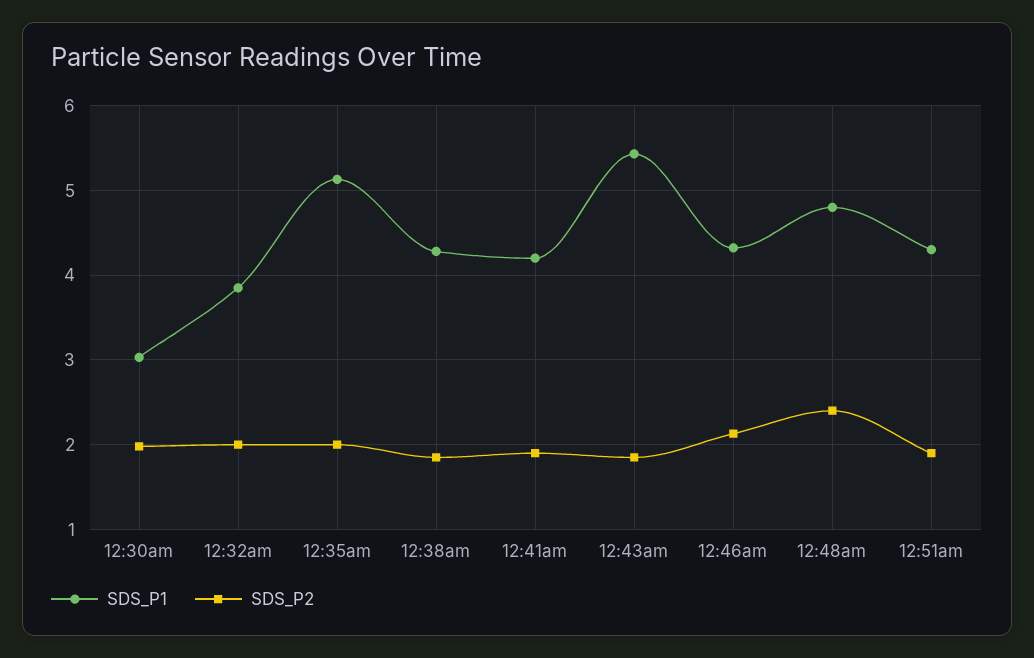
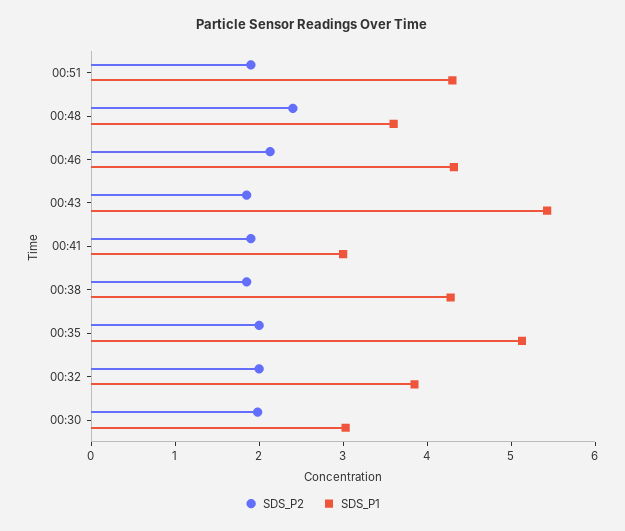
  {
    "SDS_P1": {
      "12:30am": 3,
      "12:32am": 3.9,
      "12:35am": 5.1,
      "12:38am": 4.3,
-     "12:41am": 4.2,
+     "12:41am": 3,
      "12:43am": 5.4,
      "12:46am": 4.3,
-     "12:48am": 4.8,
+     "12:48am": 3.6,
      "12:51am": 4.3
    },
    "SDS_P2": {
      "12:30am": 2,
      "12:32am": 2,
      "12:35am": 2,
      "12:38am": 1.9,
      "12:41am": 1.9,
      "12:43am": 1.9,
      "12:46am": 2.1,
      "12:48am": 2.4,
      "12:51am": 1.9
    }
  }

